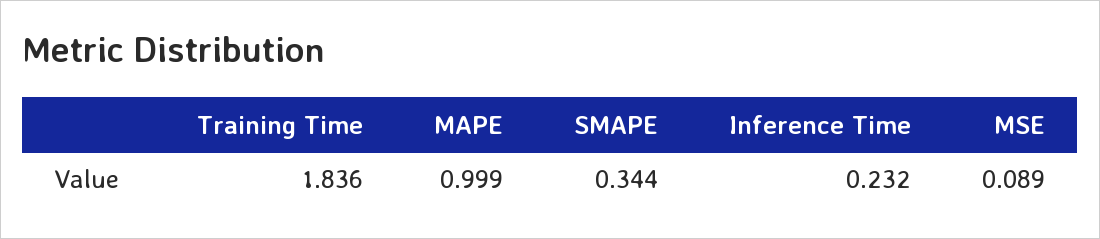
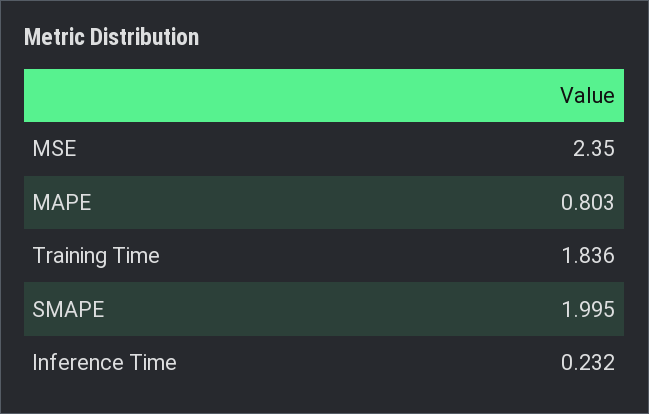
  {
    "Training Time": 1.836,
-   "MAPE": 0.999,
+   "MAPE": 0.803,
-   "SMAPE": 0.344,
+   "SMAPE": 1.995,
    "Inference Time": 0.232,
-   "MSE": 0.089
+   "MSE": 2.35
  }

